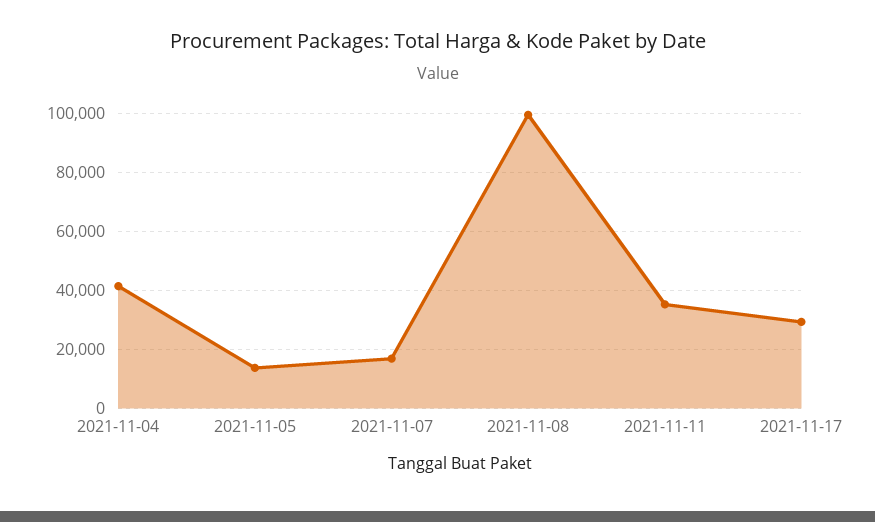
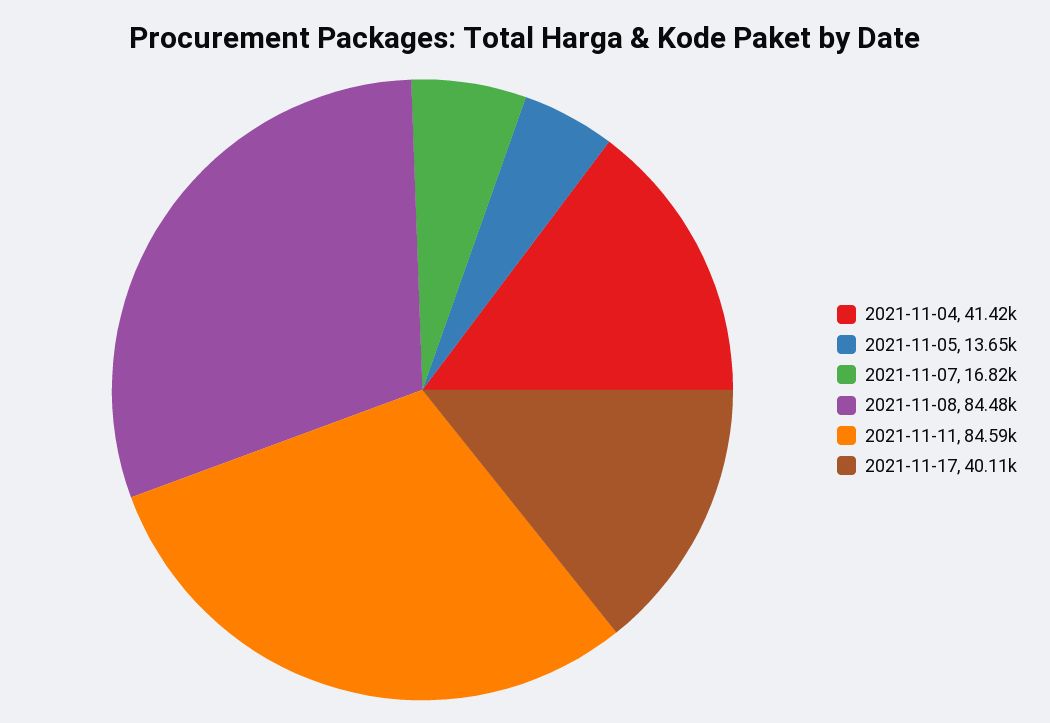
  {
    "2021-11-04": 41420,
    "2021-11-05": 13650,
    "2021-11-07": 16820,
-   "2021-11-08": 100000,
+   "2021-11-08": 84480,
-   "2021-11-11": 35000,
+   "2021-11-11": 84590,
-   "2021-11-17": 30000
+   "2021-11-17": 40110
  }

